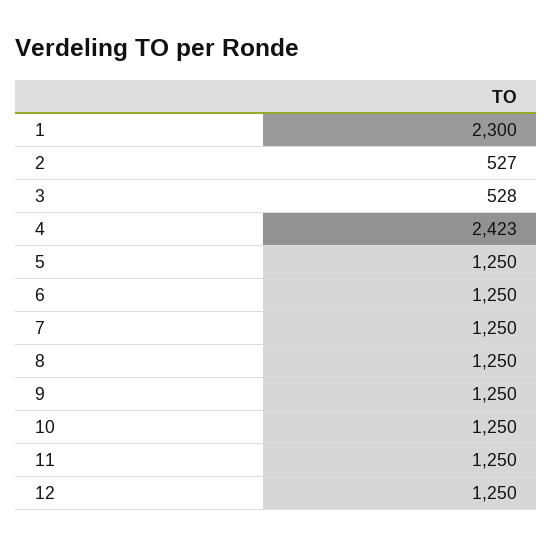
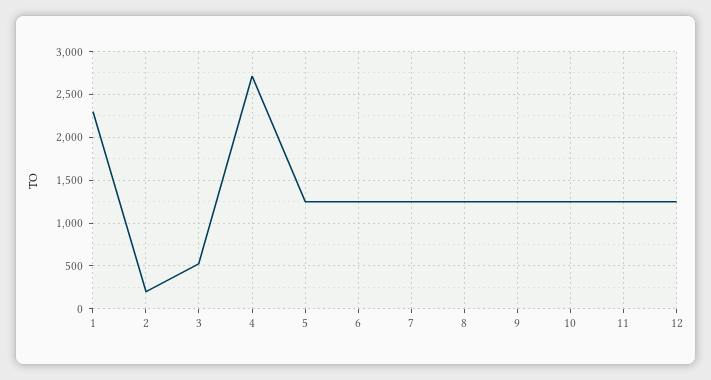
  {
    "1": 2300,
-   "2": 527,
+   "2": 200,
    "3": 528,
-   "4": 2423,
+   "4": 2700,
    "5": 1250,
    "6": 1250,
    "7": 1250,
    "8": 1250,
    "9": 1250,
    "10": 1250,
    "11": 1250,
    "12": 1250
  }

